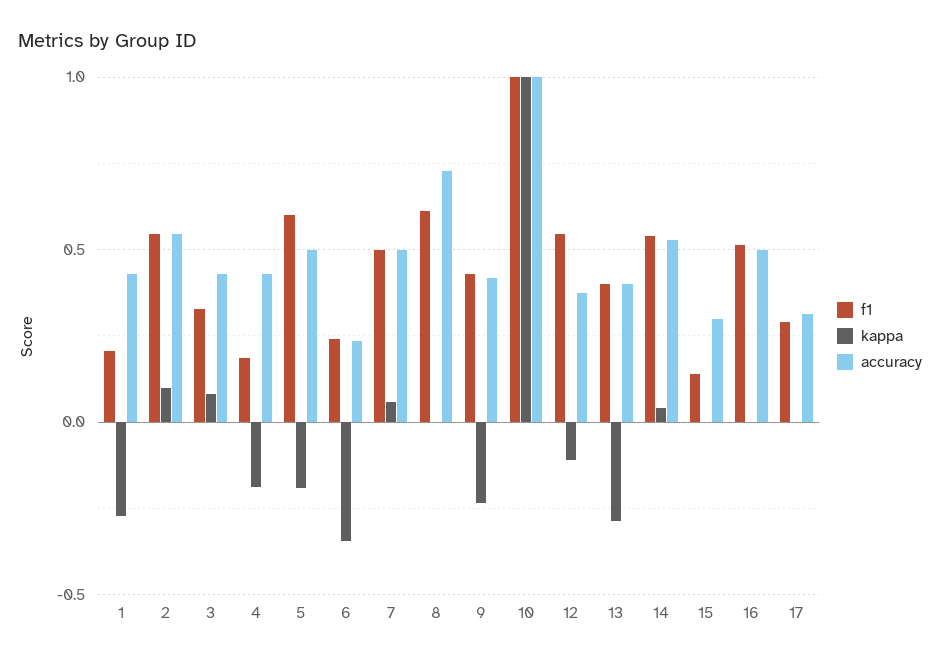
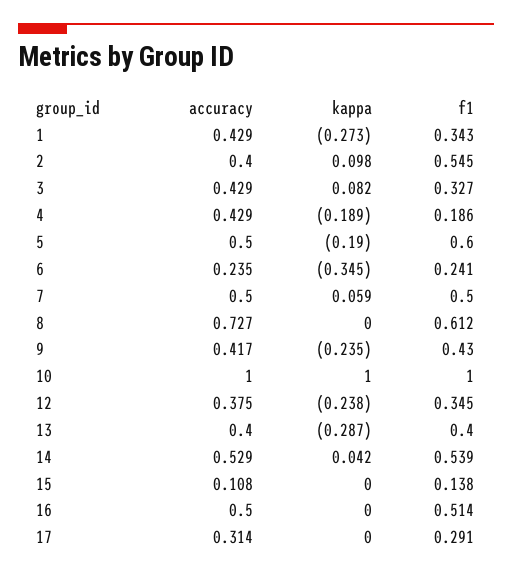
  {
    "f1": {
-     "1": 0.2,
+     "1": 0.343,
      "2": 0.545,
      "3": 0.327,
      "4": 0.186,
      "5": 0.6,
      "6": 0.241,
      "7": 0.5,
      "8": 0.612,
      "9": 0.43,
      "10": 1,
-     "12": 0.55,
+     "12": 0.345,
      "13": 0.4,
      "14": 0.539,
      "15": 0.138,
      "16": 0.514,
      "17": 0.291
    },
    "kappa": {
      "1": -0.273,
      "2": 0.098,
      "3": 0.082,
      "4": -0.189,
      "5": -0.19,
      "6": -0.345,
      "7": 0.059,
      "8": 0,
      "9": -0.235,
      "10": 1,
-     "12": -0.1,
+     "12": -0.238,
      "13": -0.287,
      "14": 0.042,
      "15": 0,
      "16": 0,
      "17": 0
    },
    "accuracy": {
      "1": 0.429,
-     "2": 0.55,
+     "2": 0.4,
      "3": 0.429,
      "4": 0.429,
      "5": 0.5,
      "6": 0.235,
      "7": 0.5,
      "8": 0.727,
      "9": 0.417,
      "10": 1,
      "12": 0.375,
      "13": 0.4,
      "14": 0.529,
-     "15": 0.3,
+     "15": 0.108,
      "16": 0.5,
      "17": 0.314
    }
  }

